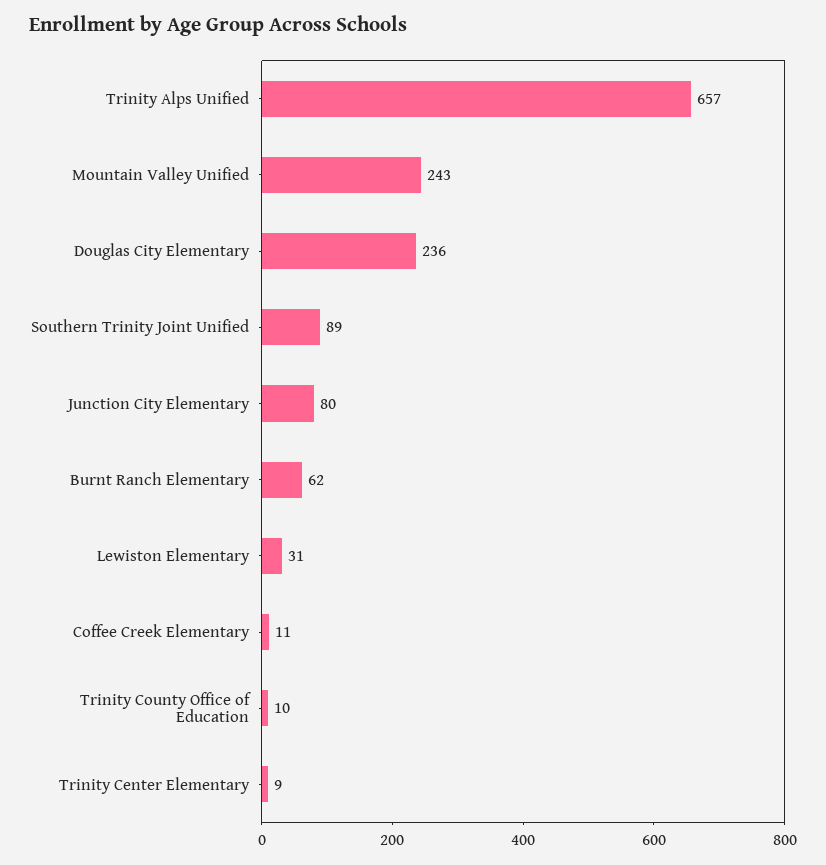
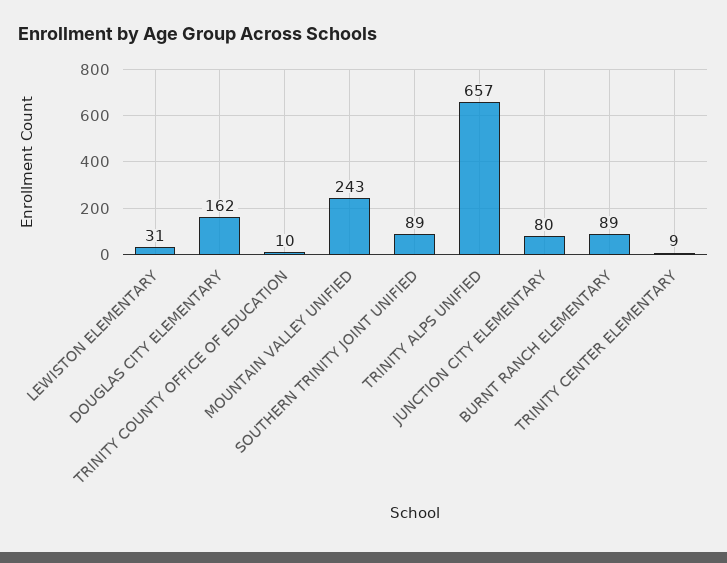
  {
    "Trinity Alps Unified": 657,
    "Mountain Valley Unified": 243,
-   "Douglas City Elementary": 236,
+   "Douglas City Elementary": 162,
    "Southern Trinity Joint Unified": 89,
    "Junction City Elementary": 80,
-   "Burnt Ranch Elementary": 62,
+   "Burnt Ranch Elementary": 89,
    "Lewiston Elementary": 31,
-   "Coffee Creek Elementary": 11,
    "Trinity County Office of Education": 10,
    "Trinity Center Elementary": 9
  }

